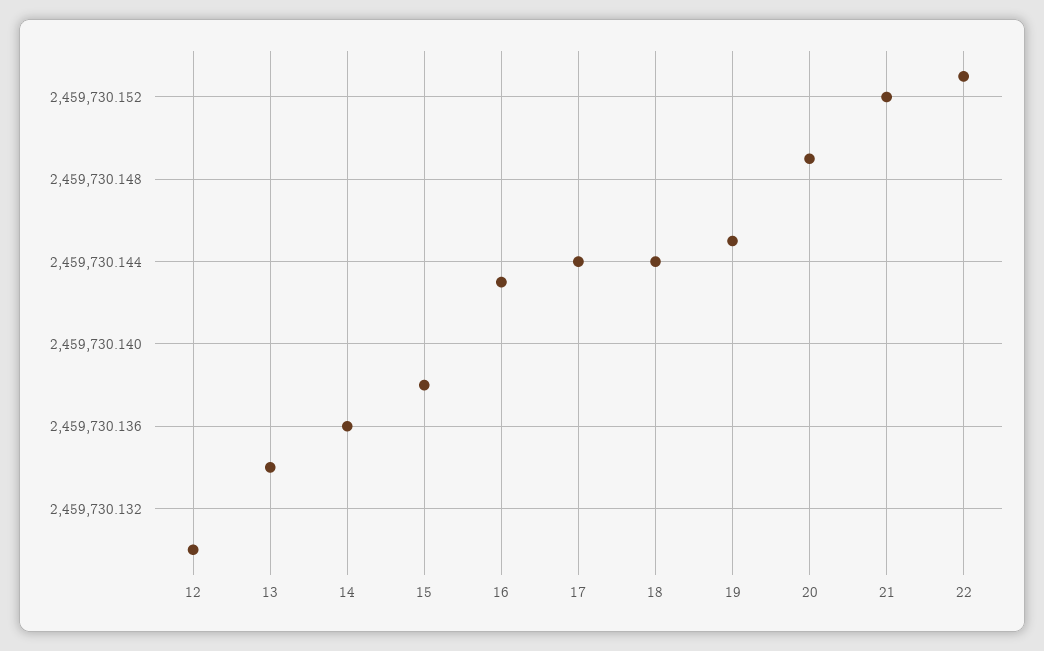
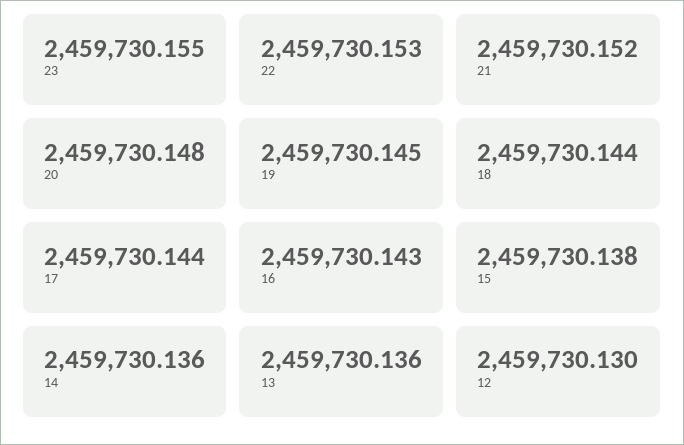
  {
    "12": 2459730.13,
-   "13": 2459730.134,
+   "13": 2459730.136,
    "14": 2459730.136,
    "15": 2459730.138,
    "16": 2459730.143,
    "17": 2459730.144,
    "18": 2459730.144,
    "19": 2459730.145,
-   "20": 2459730.149,
+   "20": 2459730.148,
    "21": 2459730.152,
-   "22": 2459730.153
+   "22": 2459730.153,
+   "23": 2459730.155
  }

